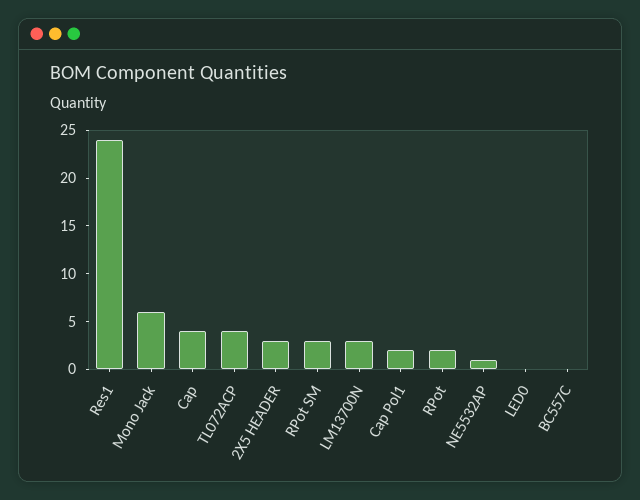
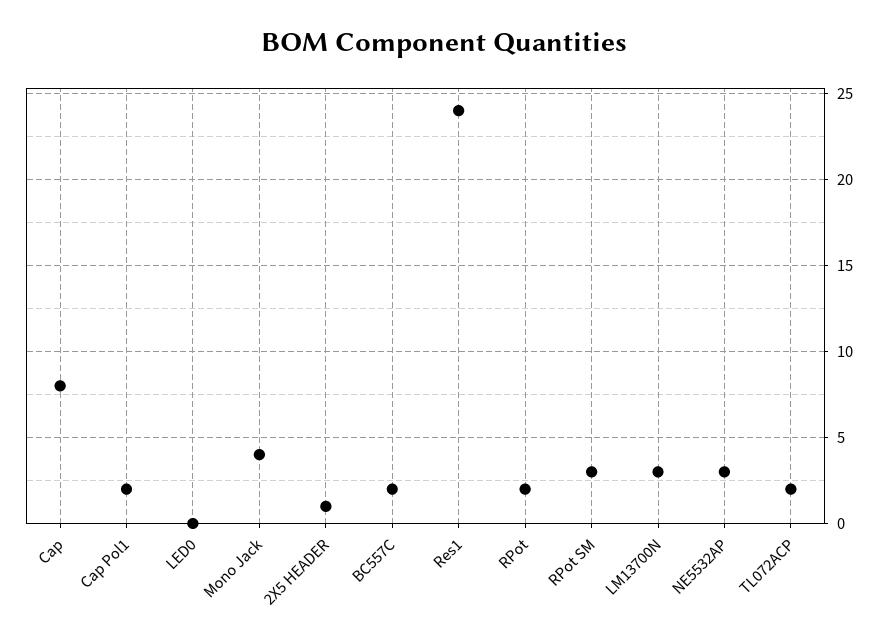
  {
    "Res1": 24,
-   "Mono Jack": 6,
+   "Mono Jack": 4,
-   "Cap": 4,
+   "Cap": 8,
-   "TL072ACP": 4,
+   "TL072ACP": 2,
-   "2X5 HEADER": 3,
+   "2X5 HEADER": 1,
    "RPot SM": 3,
    "LM13700N": 3,
    "Cap Pol1": 2,
    "RPot": 2,
-   "NE5532AP": 1,
+   "NE5532AP": 3,
    "LED0": 0,
-   "BC557C": 0
+   "BC557C": 2
  }

